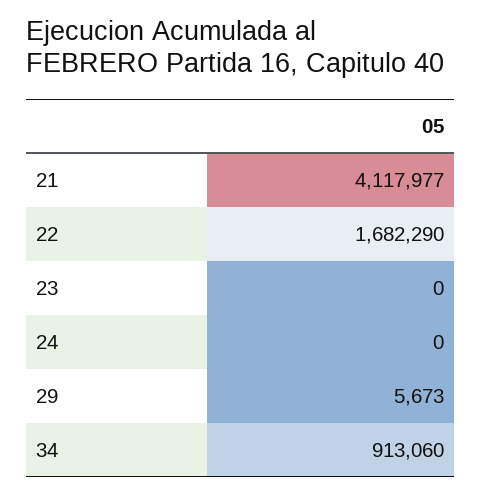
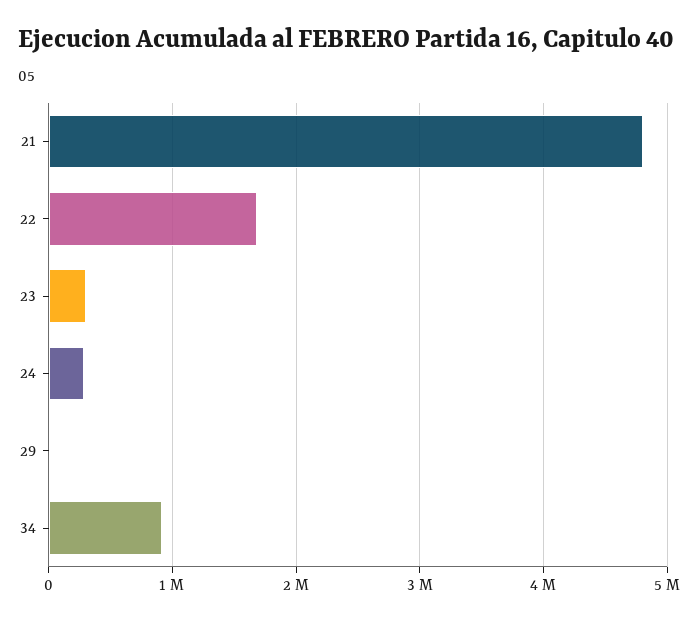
  {
-   "21": 4117977,
+   "21": 4800000,
    "22": 1682290,
-   "23": 0,
+   "23": 300000,
-   "24": 0,
+   "24": 300000,
    "29": 5673,
    "34": 913060
  }

